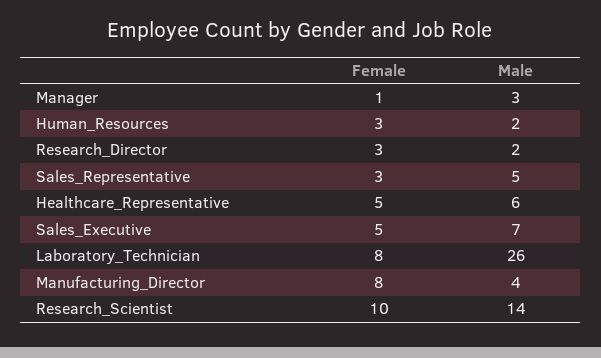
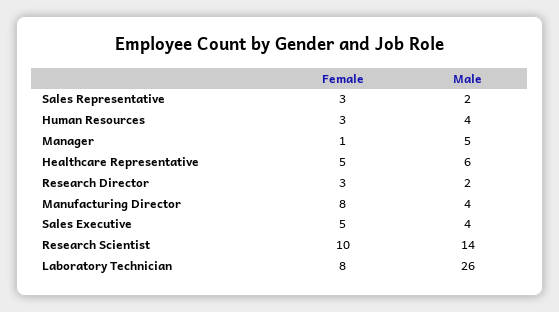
  {
    "Female": {
      "Manager": 1,
      "Human_Resources": 3,
      "Research_Director": 3,
      "Sales_Representative": 3,
      "Healthcare_Representative": 5,
      "Sales_Executive": 5,
      "Laboratory_Technician": 8,
      "Manufacturing_Director": 8,
      "Research_Scientist": 10
    },
    "Male": {
-     "Manager": 3,
+     "Manager": 5,
-     "Human_Resources": 2,
+     "Human_Resources": 4,
      "Research_Director": 2,
-     "Sales_Representative": 5,
+     "Sales_Representative": 2,
      "Healthcare_Representative": 6,
-     "Sales_Executive": 7,
+     "Sales_Executive": 4,
      "Laboratory_Technician": 26,
      "Manufacturing_Director": 4,
      "Research_Scientist": 14
    }
  }

